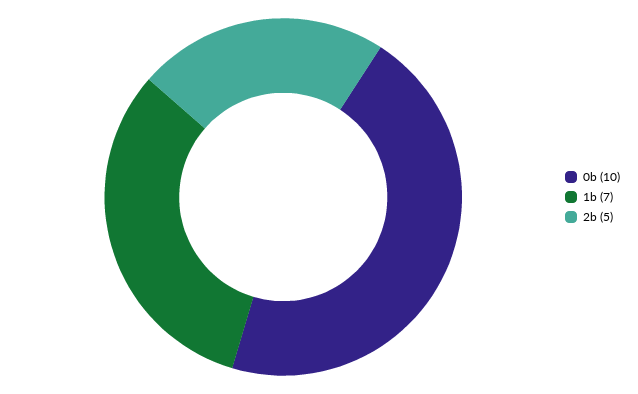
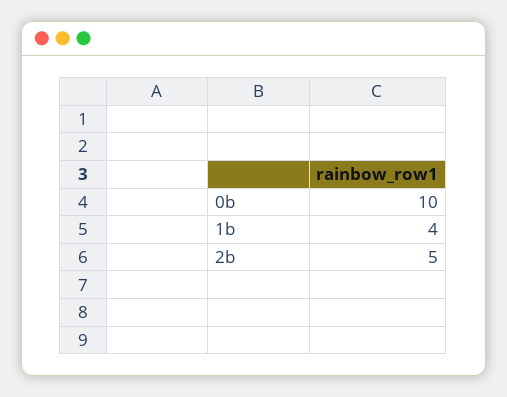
  {
    "0b": 10,
-   "1b": 7,
+   "1b": 4,
    "2b": 5
  }

